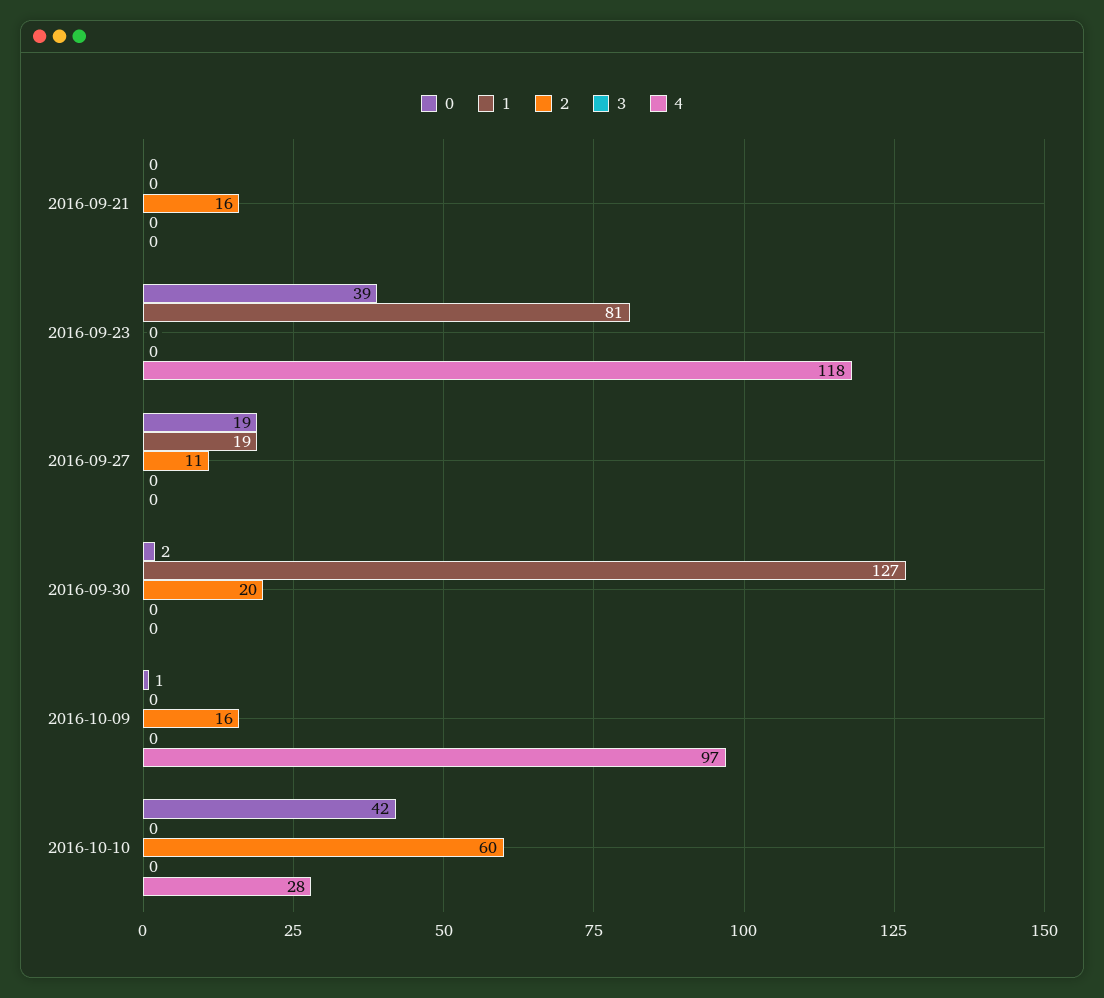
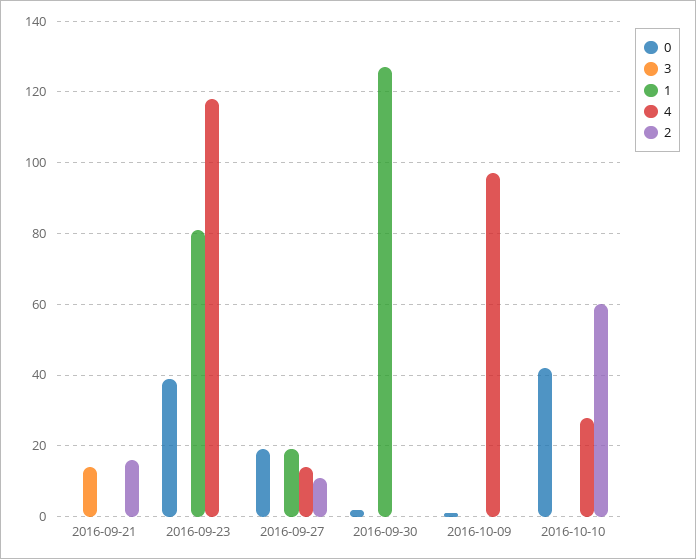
  {
    "0": {
      "2016-09-21": 0,
      "2016-09-23": 39,
      "2016-09-27": 19,
      "2016-09-30": 2,
      "2016-10-09": 1,
      "2016-10-10": 42
    },
    "1": {
      "2016-09-21": 0,
      "2016-09-23": 81,
      "2016-09-27": 19,
      "2016-09-30": 127,
      "2016-10-09": 0,
      "2016-10-10": 0
    },
    "2": {
      "2016-09-21": 16,
      "2016-09-23": 0,
      "2016-09-27": 11,
-     "2016-09-30": 20,
+     "2016-09-30": 0,
-     "2016-10-09": 16,
+     "2016-10-09": 0,
      "2016-10-10": 60
    },
    "3": {
-     "2016-09-21": 0,
+     "2016-09-21": 15,
      "2016-09-23": 0,
      "2016-09-27": 0,
      "2016-09-30": 0,
      "2016-10-09": 0,
      "2016-10-10": 0
    },
    "4": {
      "2016-09-21": 0,
      "2016-09-23": 118,
-     "2016-09-27": 0,
+     "2016-09-27": 15,
      "2016-09-30": 0,
      "2016-10-09": 97,
      "2016-10-10": 28
    }
  }

